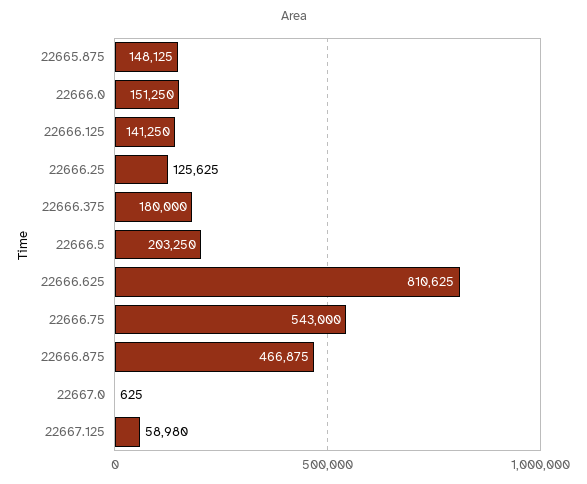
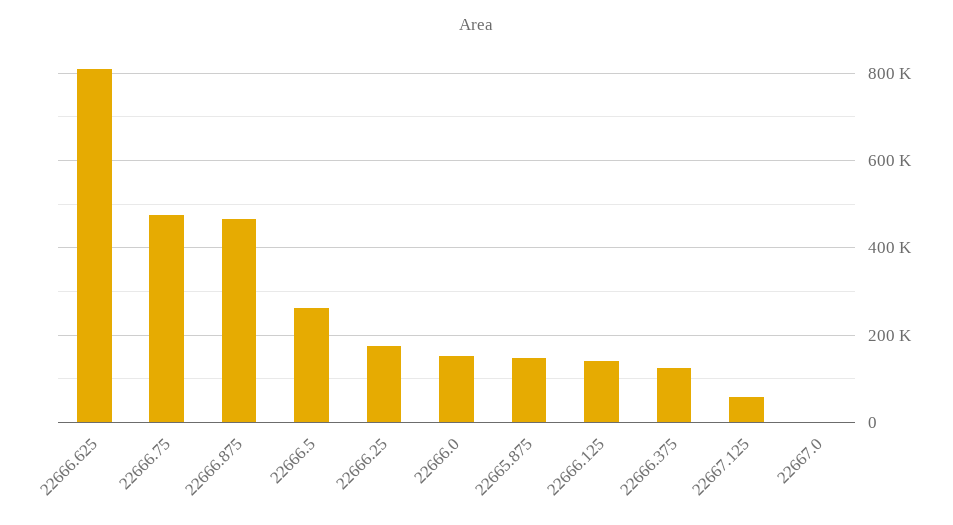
  {
    "22665.875": 148125,
    "22666.0": 151250,
    "22666.125": 141250,
-   "22666.25": 125625,
+   "22666.25": 180000,
-   "22666.375": 180000,
+   "22666.375": 120000,
-   "22666.5": 203250,
+   "22666.5": 260000,
    "22666.625": 810625,
-   "22666.75": 543000,
+   "22666.75": 480000,
    "22666.875": 466875,
    "22667.0": 625,
    "22667.125": 58980
  }

